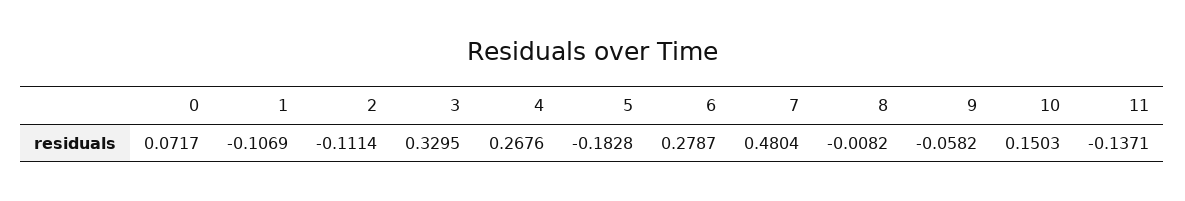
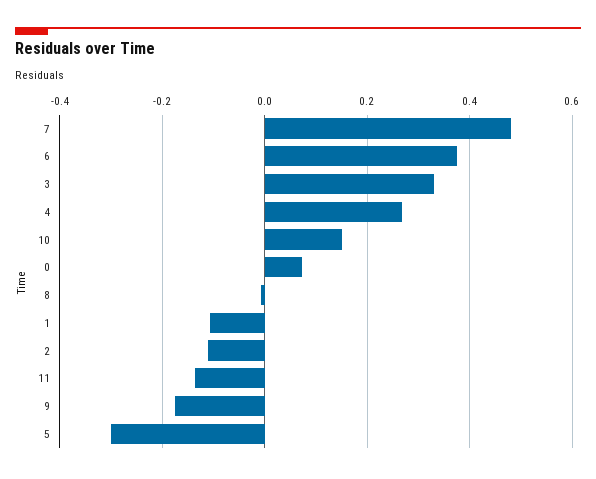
  {
    "0": 0.0717,
    "1": -0.1069,
    "2": -0.1114,
    "3": 0.3295,
    "4": 0.2676,
-   "5": -0.1828,
+   "5": -0.3,
-   "6": 0.2787,
+   "6": 0.38,
    "7": 0.4804,
    "8": -0.0082,
-   "9": -0.0582,
+   "9": -0.18,
    "10": 0.1503,
    "11": -0.1371
  }

